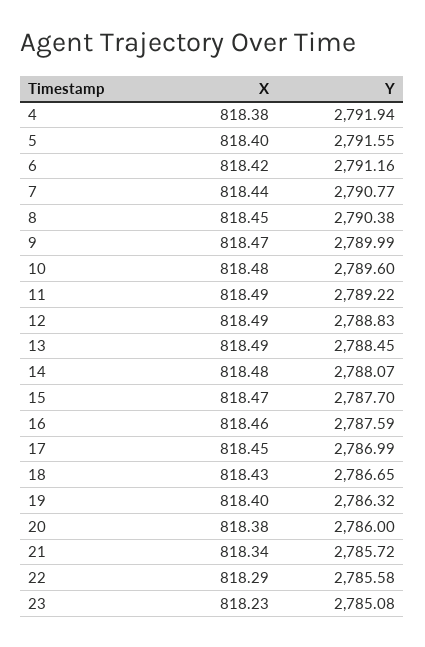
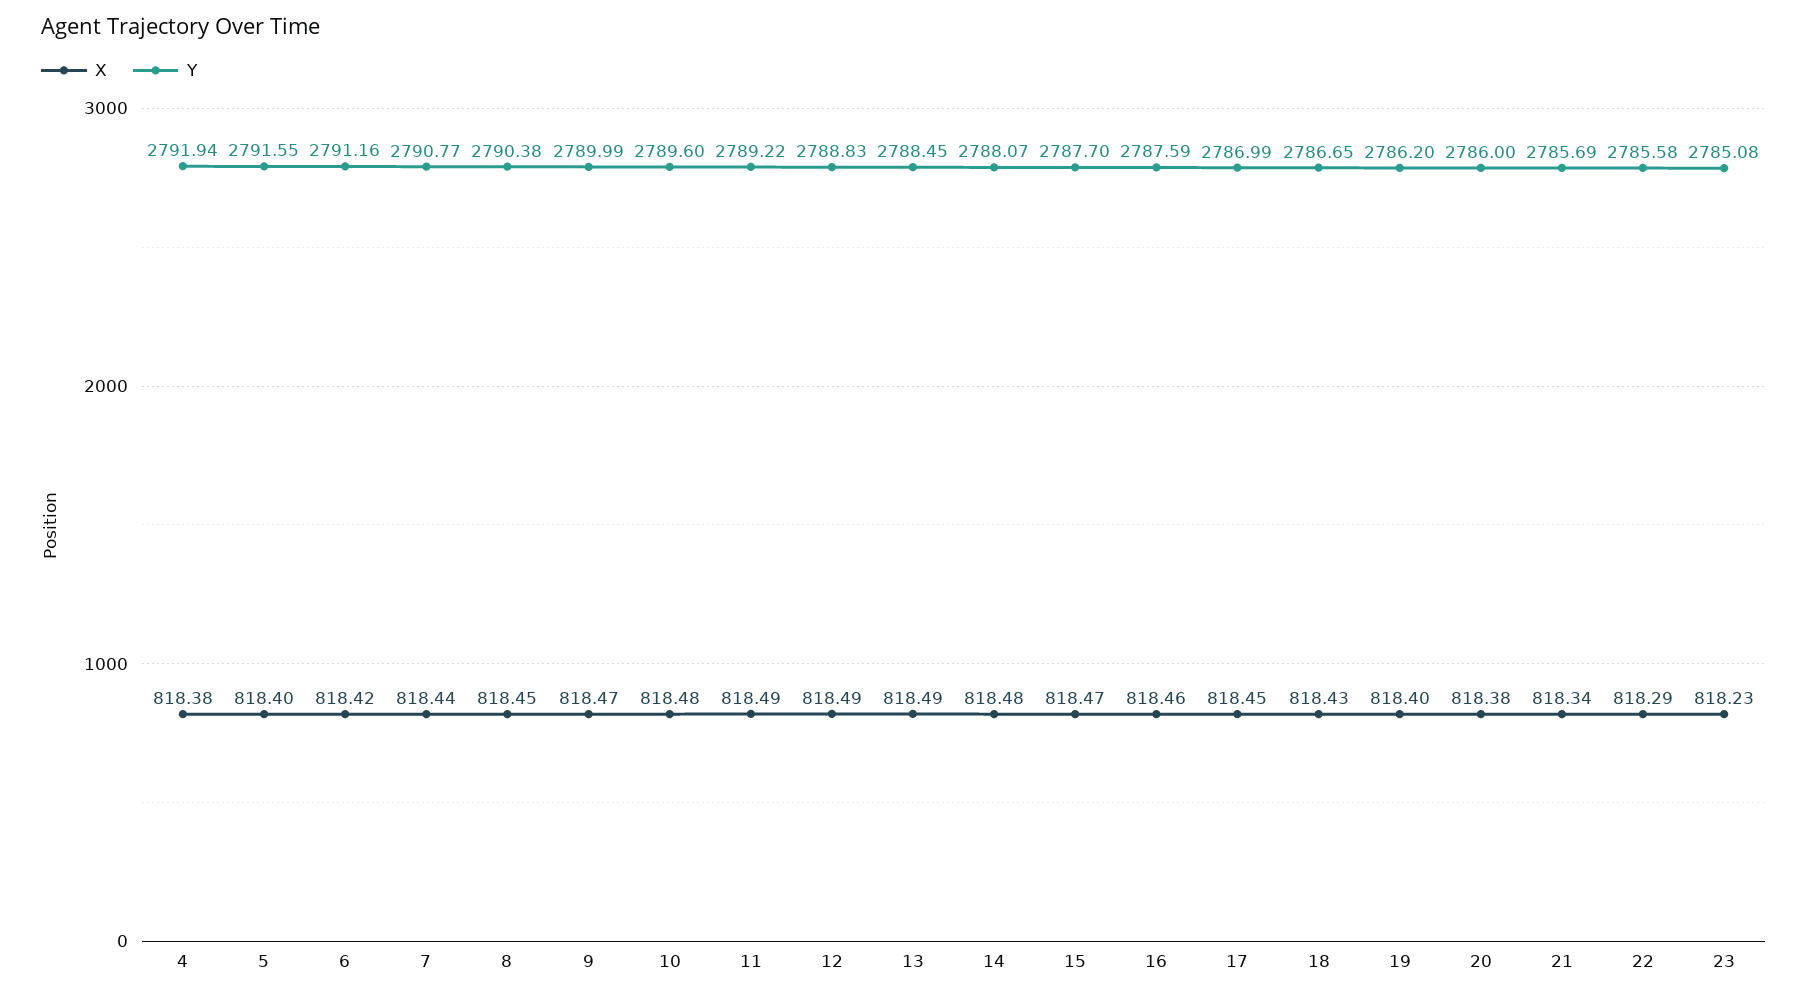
  {
    "X": {
      "4": 818.38,
      "5": 818.4,
      "6": 818.42,
      "7": 818.44,
      "8": 818.45,
      "9": 818.47,
      "10": 818.48,
      "11": 818.49,
      "12": 818.49,
      "13": 818.49,
      "14": 818.48,
      "15": 818.47,
      "16": 818.46,
      "17": 818.45,
      "18": 818.43,
      "19": 818.4,
      "20": 818.38,
      "21": 818.34,
      "22": 818.29,
      "23": 818.23
    },
    "Y": {
      "4": 2791.94,
      "5": 2791.55,
      "6": 2791.16,
      "7": 2790.77,
      "8": 2790.38,
      "9": 2789.99,
      "10": 2789.6,
      "11": 2789.22,
      "12": 2788.83,
      "13": 2788.45,
      "14": 2788.07,
      "15": 2787.7,
      "16": 2787.59,
      "17": 2786.99,
      "18": 2786.65,
-     "19": 2786.32,
+     "19": 2786.2,
      "20": 2786,
-     "21": 2785.72,
+     "21": 2785.69,
      "22": 2785.58,
      "23": 2785.08
    }
  }

